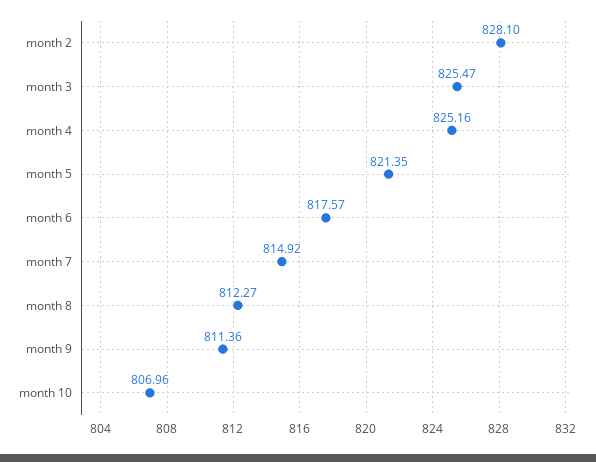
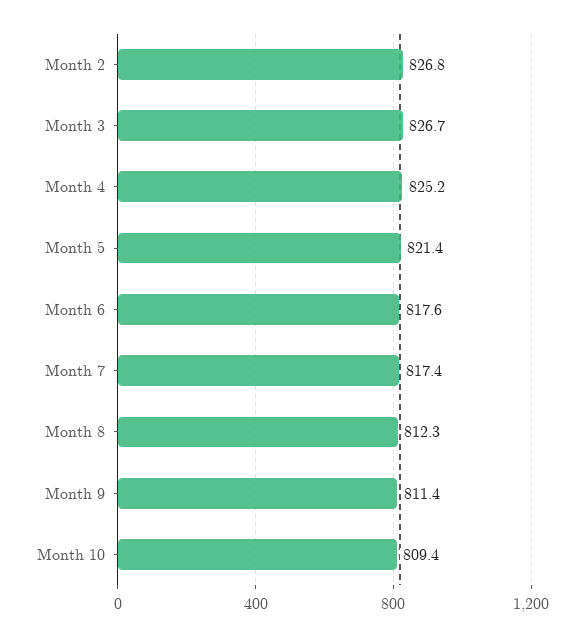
  {
-   "month 2": 828.1,
+   "month 2": 826.8,
-   "month 3": 825.47,
+   "month 3": 826.7,
    "month 4": 825.16,
    "month 5": 821.35,
    "month 6": 817.57,
-   "month 7": 814.92,
+   "month 7": 817.4,
    "month 8": 812.27,
    "month 9": 811.36,
-   "month 10": 806.96
+   "month 10": 809.4
  }

